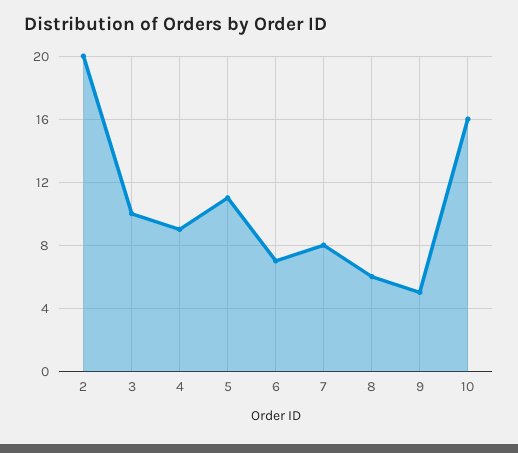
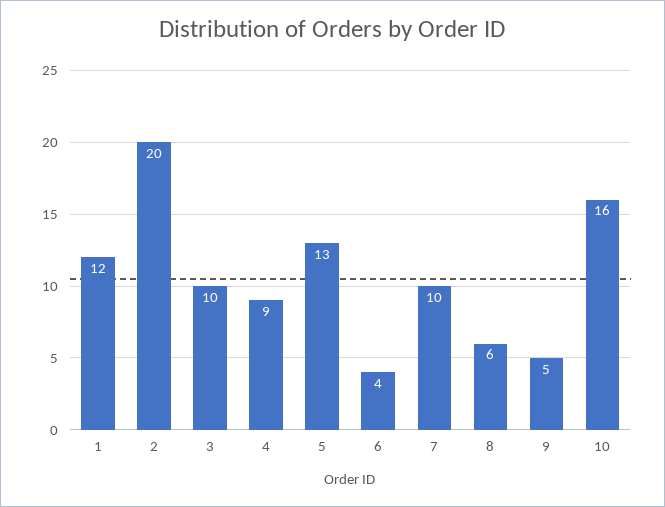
  {
    "2": 20,
    "3": 10,
    "4": 9,
-   "5": 11,
+   "5": 13,
-   "6": 7,
+   "6": 4,
-   "7": 8,
+   "7": 10,
    "8": 6,
    "9": 5,
-   "10": 16
+   "10": 16,
+   "1": 12
  }

